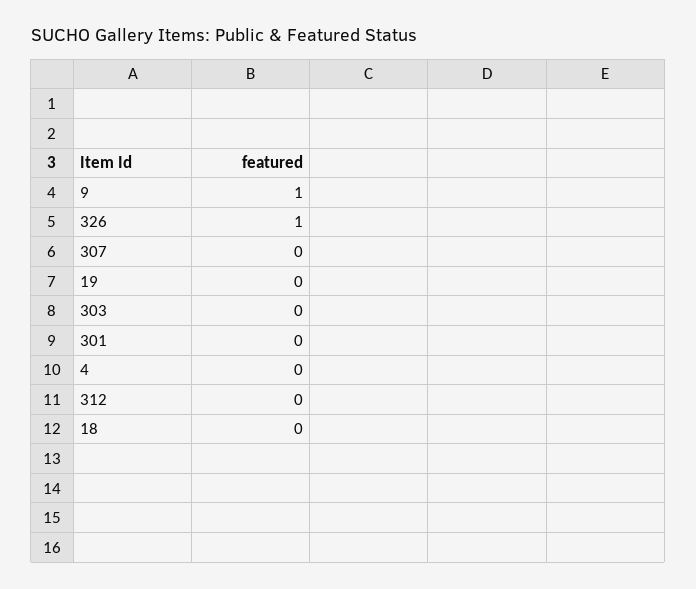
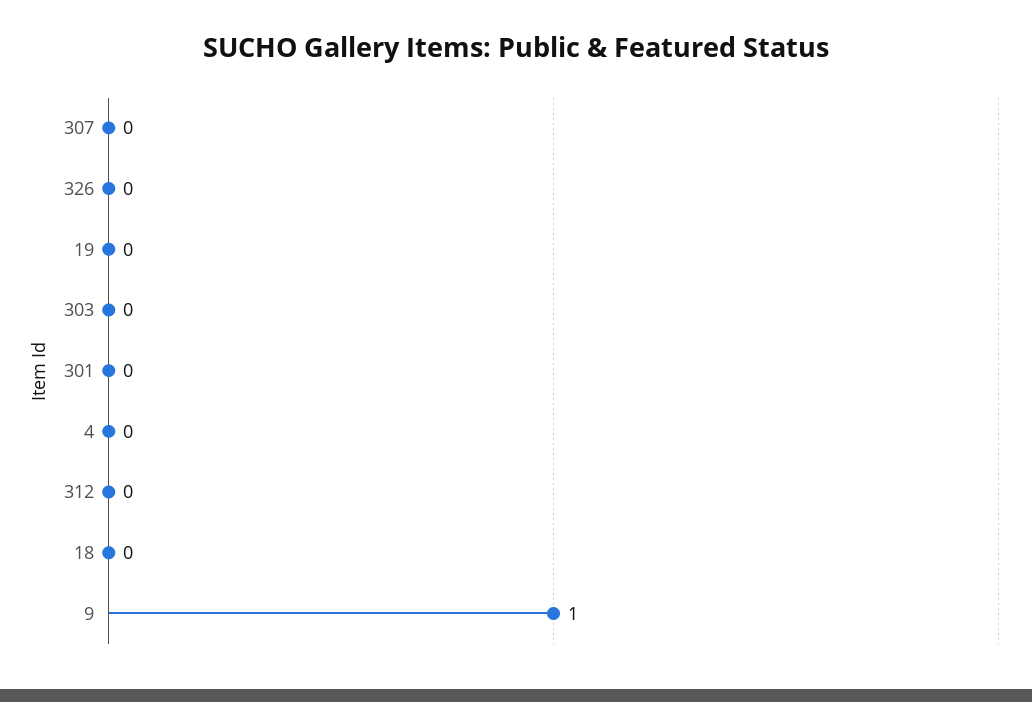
  {
    "9": 1,
-   "326": 1,
+   "326": 0,
    "307": 0,
    "19": 0,
    "303": 0,
    "301": 0,
    "4": 0,
    "312": 0,
    "18": 0
  }

